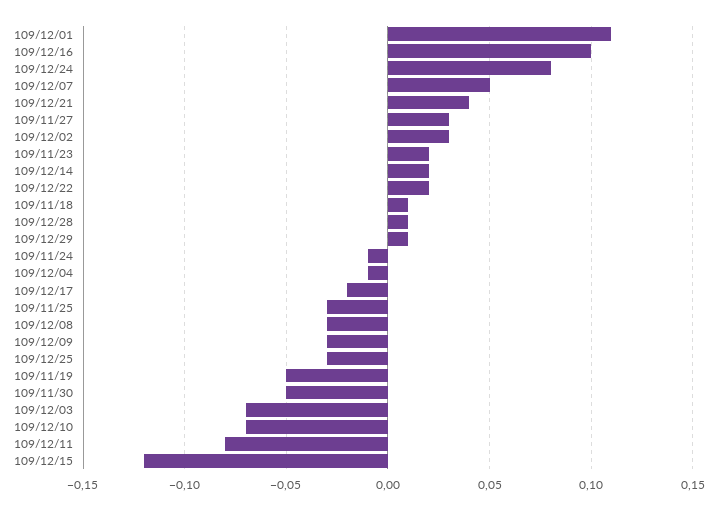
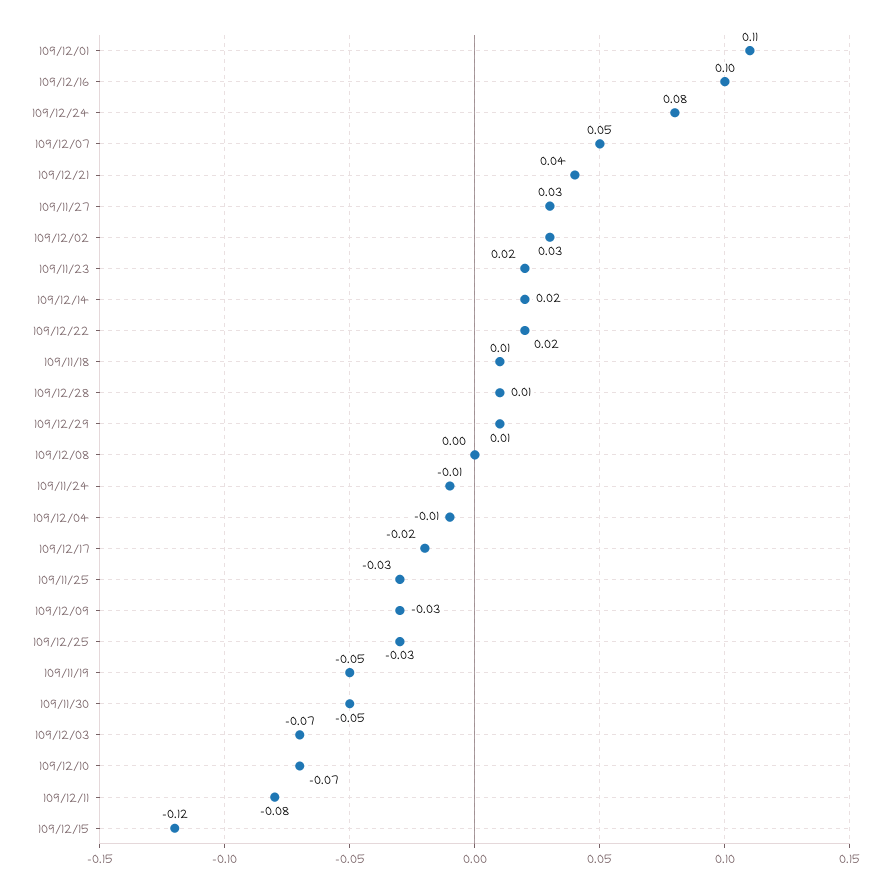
  {
    "109/12/01": 0.11,
    "109/12/16": 0.1,
    "109/12/24": 0.08,
    "109/12/07": 0.05,
    "109/12/21": 0.04,
    "109/11/27": 0.03,
    "109/12/02": 0.03,
    "109/11/23": 0.02,
    "109/12/14": 0.02,
    "109/12/22": 0.02,
    "109/11/18": 0.01,
    "109/12/28": 0.01,
    "109/12/29": 0.01,
    "109/11/24": -0.01,
    "109/12/04": -0.01,
    "109/12/17": -0.02,
    "109/11/25": -0.03,
-   "109/12/08": -0.03,
+   "109/12/08": 0,
    "109/12/09": -0.03,
    "109/12/25": -0.03,
    "109/11/19": -0.05,
    "109/11/30": -0.05,
    "109/12/03": -0.07,
    "109/12/10": -0.07,
    "109/12/11": -0.08,
    "109/12/15": -0.12
  }

